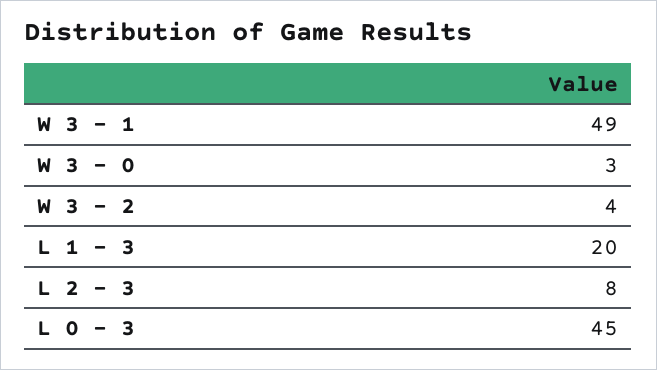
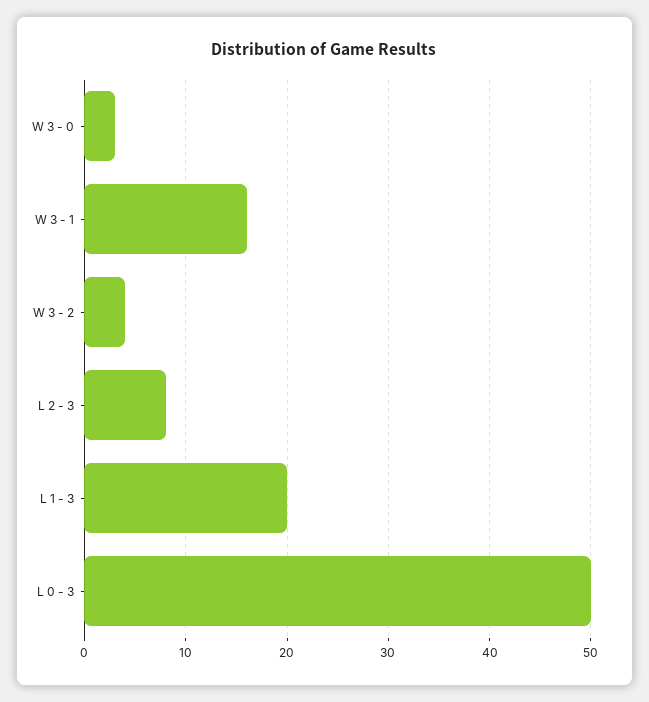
  {
-   "W 3 - 1": 49,
+   "W 3 - 1": 16,
    "W 3 - 0": 3,
    "W 3 - 2": 4,
    "L 1 - 3": 20,
    "L 2 - 3": 8,
-   "L 0 - 3": 45
+   "L 0 - 3": 50
  }

